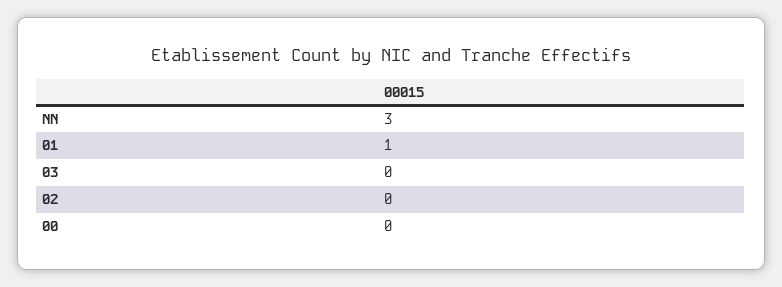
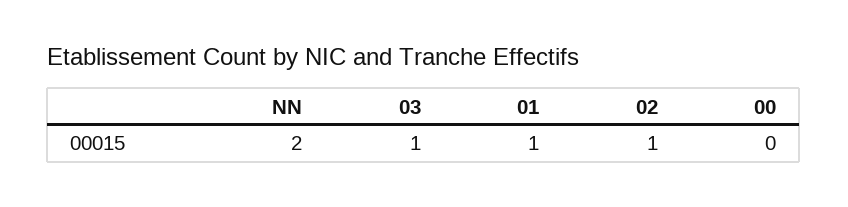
  {
-   "NN": 3,
+   "NN": 2,
    "01": 1,
-   "03": 0,
+   "03": 1,
-   "02": 0,
+   "02": 1,
    "00": 0
  }

